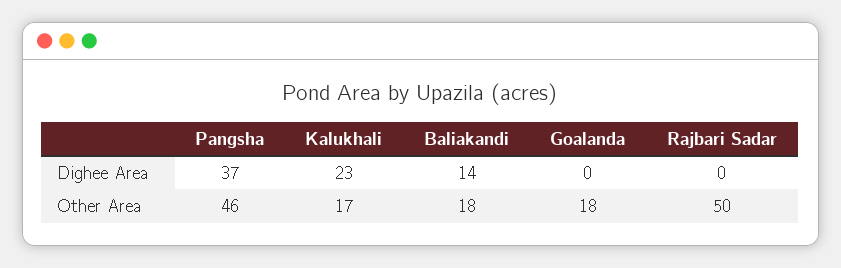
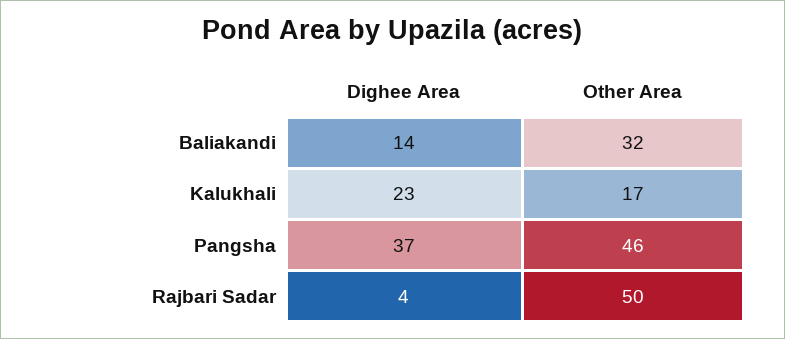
  {
    "Pangsha": {
      "Dighee Area": 37,
      "Other Area": 46
    },
    "Kalukhali": {
      "Dighee Area": 23,
      "Other Area": 17
    },
    "Baliakandi": {
      "Dighee Area": 14,
-     "Other Area": 18
+     "Other Area": 32
    },
-   "Goalanda": {
-     "Dighee Area": 0,
-     "Other Area": 18
-   },
    "Rajbari Sadar": {
-     "Dighee Area": 0,
+     "Dighee Area": 4,
      "Other Area": 50
    }
  }

